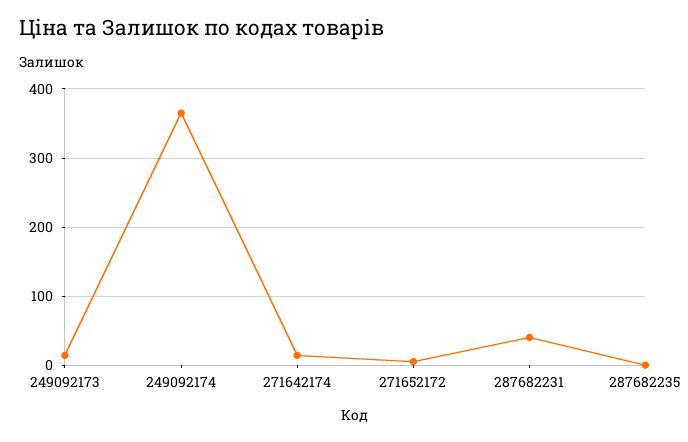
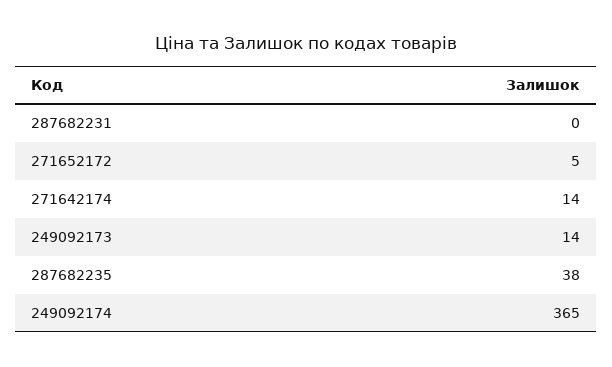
  {
    "249092173": 14,
    "249092174": 365,
    "271642174": 14,
    "271652172": 5,
-   "287682231": 40,
+   "287682231": 0,
-   "287682235": 0
+   "287682235": 38
  }

